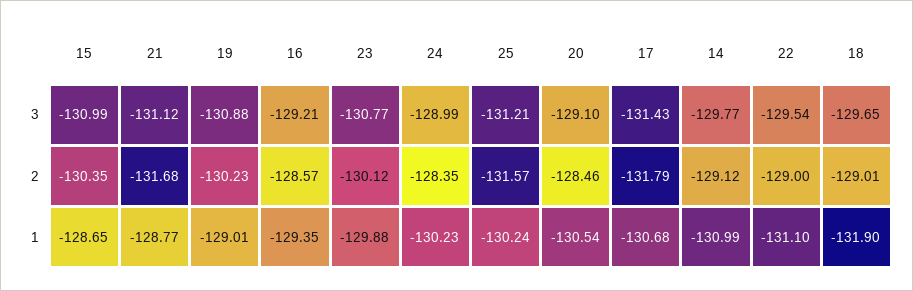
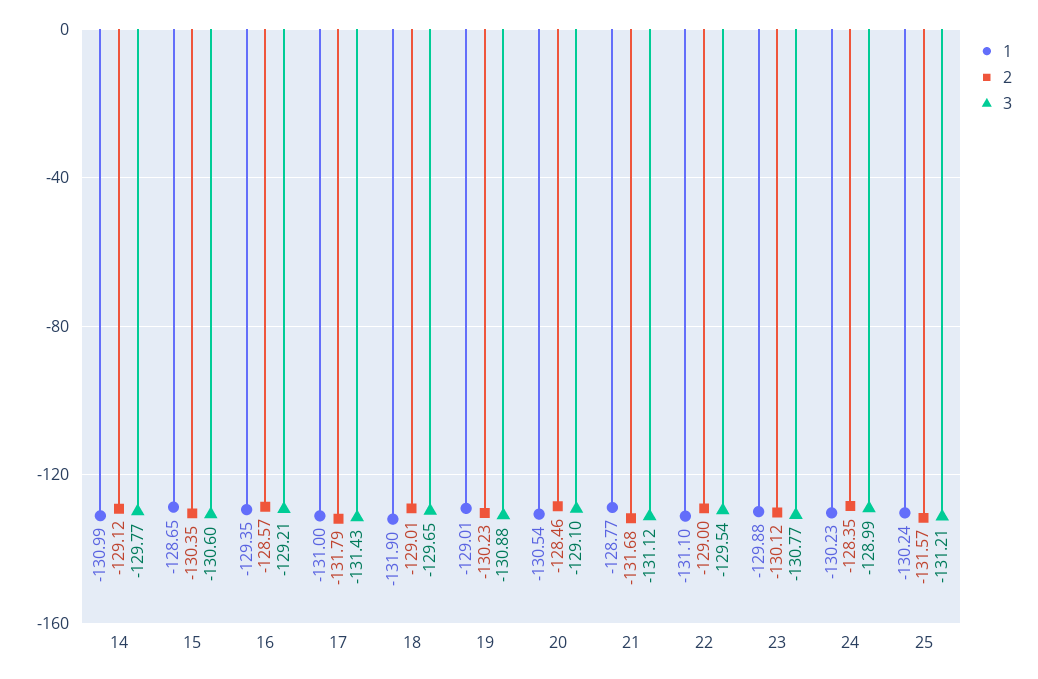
  {
    "3": {
-     "15": -130.99,
+     "15": -130.6,
      "21": -131.12,
      "19": -130.88,
      "16": -129.21,
      "23": -130.77,
      "24": -128.99,
      "25": -131.21,
      "20": -129.1,
      "17": -131.43,
      "14": -129.77,
      "22": -129.54,
      "18": -129.65
    },
    "2": {
      "15": -130.35,
      "21": -131.68,
      "19": -130.23,
      "16": -128.57,
      "23": -130.12,
      "24": -128.35,
      "25": -131.57,
      "20": -128.46,
      "17": -131.79,
      "14": -129.12,
      "22": -129,
      "18": -129.01
    },
    "1": {
      "15": -128.65,
      "21": -128.77,
      "19": -129.01,
      "16": -129.35,
      "23": -129.88,
      "24": -130.23,
      "25": -130.24,
      "20": -130.54,
-     "17": -130.68,
+     "17": -131,
      "14": -130.99,
      "22": -131.1,
      "18": -131.9
    }
  }

